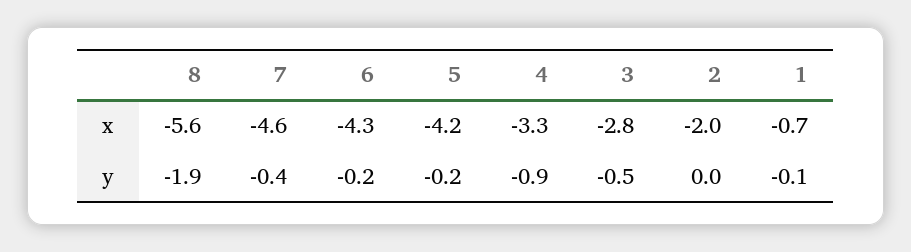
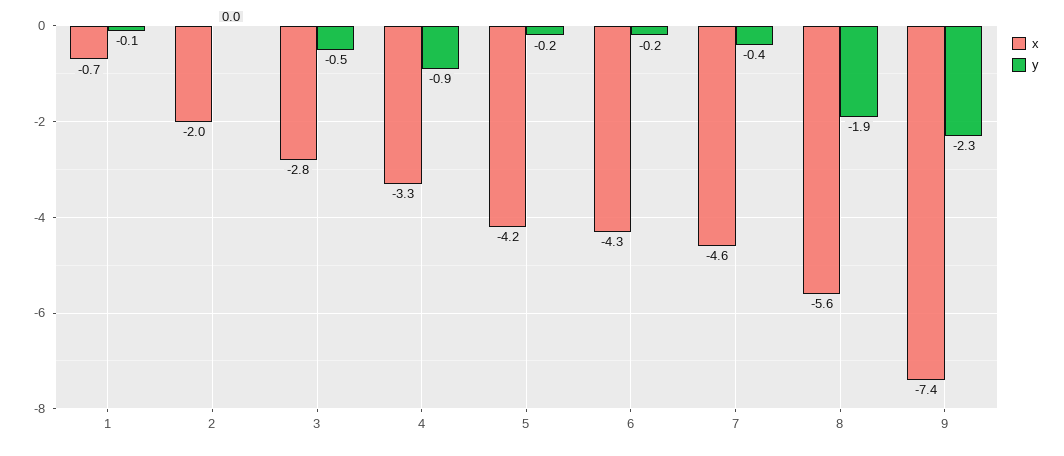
  {
    "x": {
      "8": -5.6,
      "7": -4.6,
      "6": -4.3,
      "5": -4.2,
      "4": -3.3,
      "3": -2.8,
      "2": -2,
-     "1": -0.7
+     "1": -0.7,
+     "9": -7.4
    },
    "y": {
      "8": -1.9,
      "7": -0.4,
      "6": -0.2,
      "5": -0.2,
      "4": -0.9,
      "3": -0.5,
      "2": 0,
-     "1": -0.1
+     "1": -0.1,
+     "9": -2.3
    }
  }

